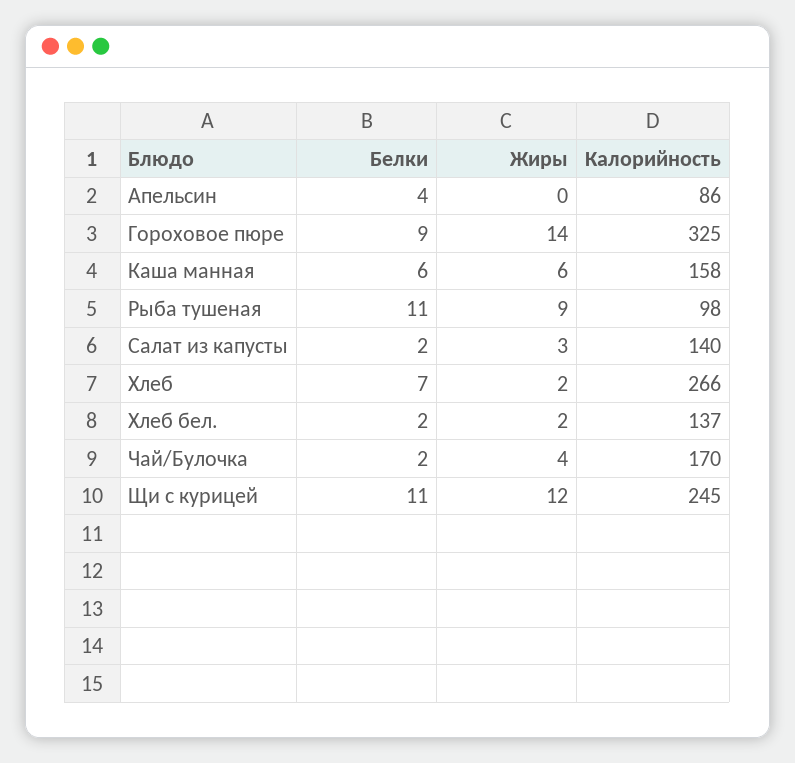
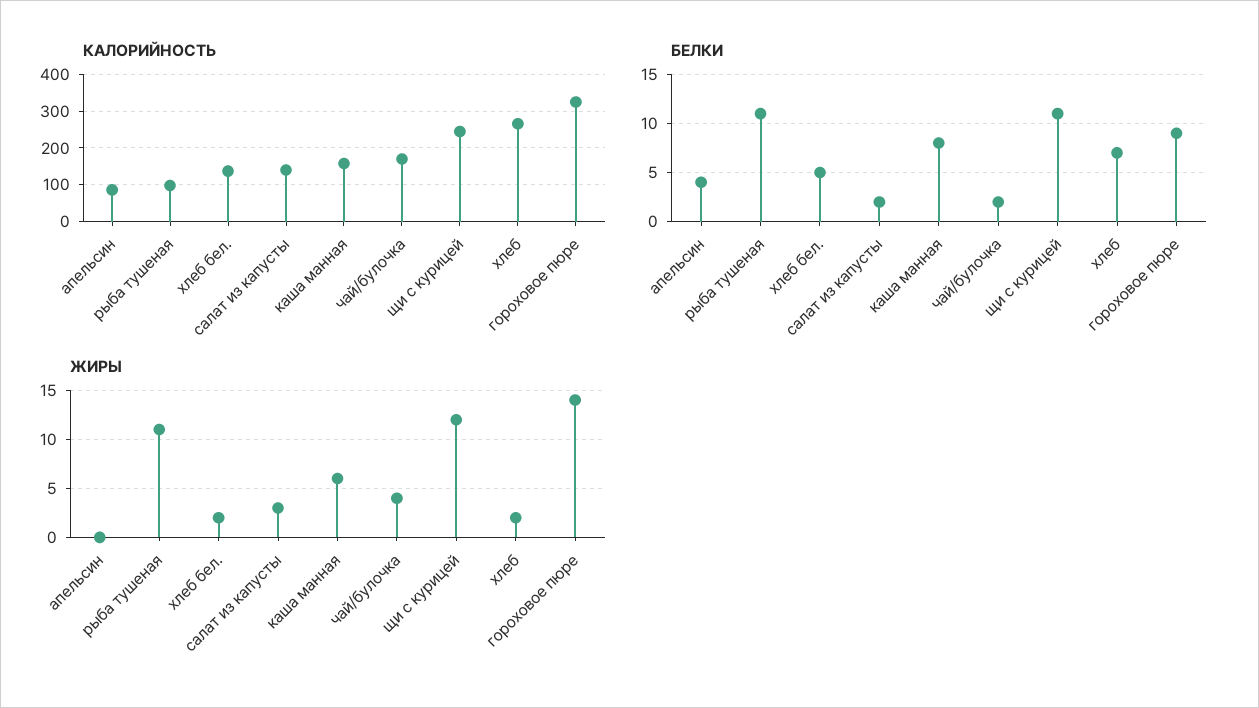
  {
    "Белки": {
      "Апельсин": 4,
      "Гороховое пюре": 9,
-     "Каша манная": 6,
+     "Каша манная": 8,
      "Рыба тушеная": 11,
      "Салат из капусты": 2,
      "Хлеб": 7,
-     "Хлеб бел.": 2,
+     "Хлеб бел.": 5,
      "Чай/Булочка": 2,
      "Щи с курицей": 11
    },
    "Жиры": {
      "Апельсин": 0,
      "Гороховое пюре": 14,
      "Каша манная": 6,
-     "Рыба тушеная": 9,
+     "Рыба тушеная": 11,
      "Салат из капусты": 3,
      "Хлеб": 2,
      "Хлеб бел.": 2,
      "Чай/Булочка": 4,
      "Щи с курицей": 12
    },
    "Калорийность": {
      "Апельсин": 86,
      "Гороховое пюре": 325,
      "Каша манная": 158,
      "Рыба тушеная": 98,
      "Салат из капусты": 140,
      "Хлеб": 266,
      "Хлеб бел.": 137,
      "Чай/Булочка": 170,
      "Щи с курицей": 245
    }
  }

